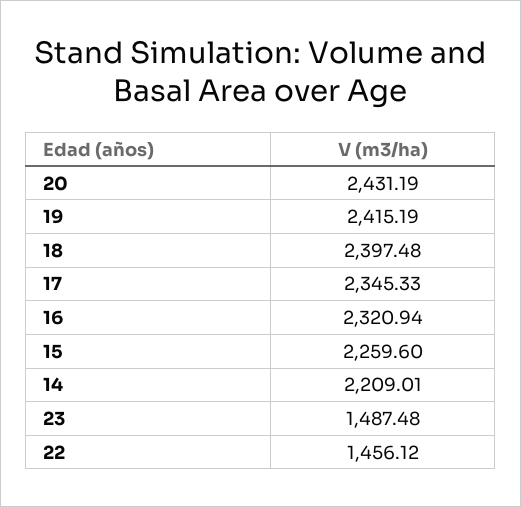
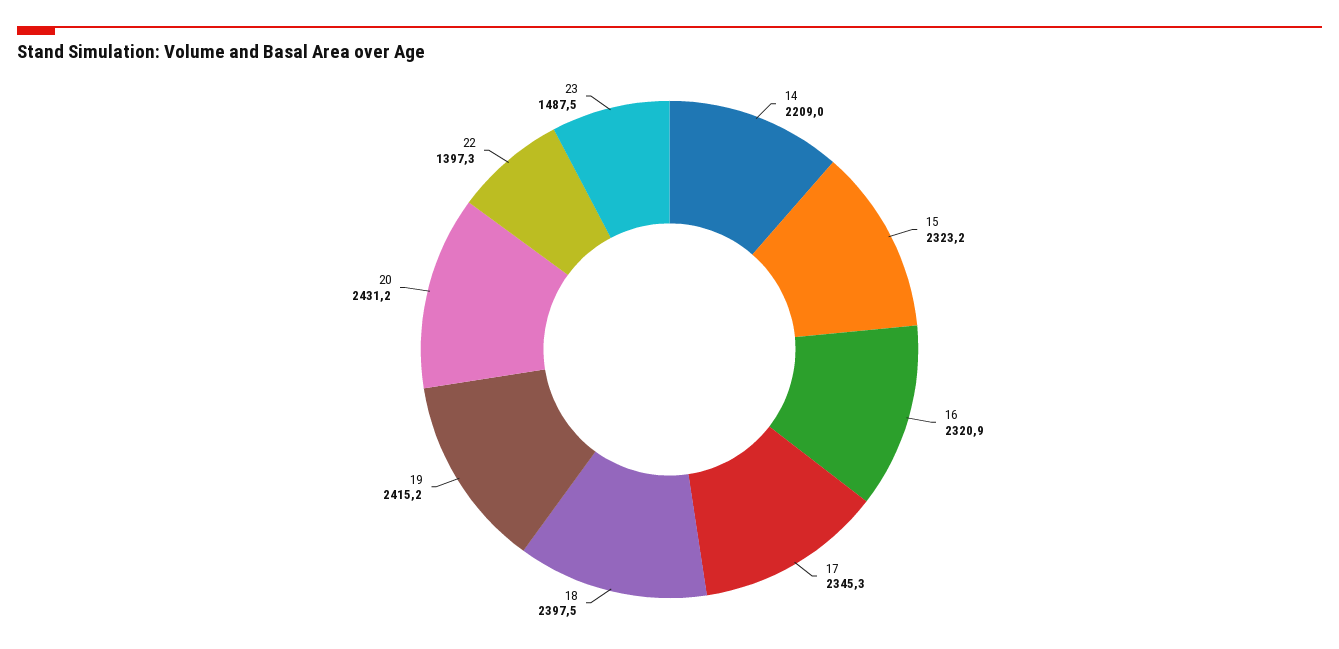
  {
    "20": 2431.19,
    "19": 2415.19,
    "18": 2397.48,
    "17": 2345.33,
    "16": 2320.94,
-   "15": 2259.6,
+   "15": 2323.2,
    "14": 2209.01,
    "23": 1487.48,
-   "22": 1456.12
+   "22": 1397.3
  }

